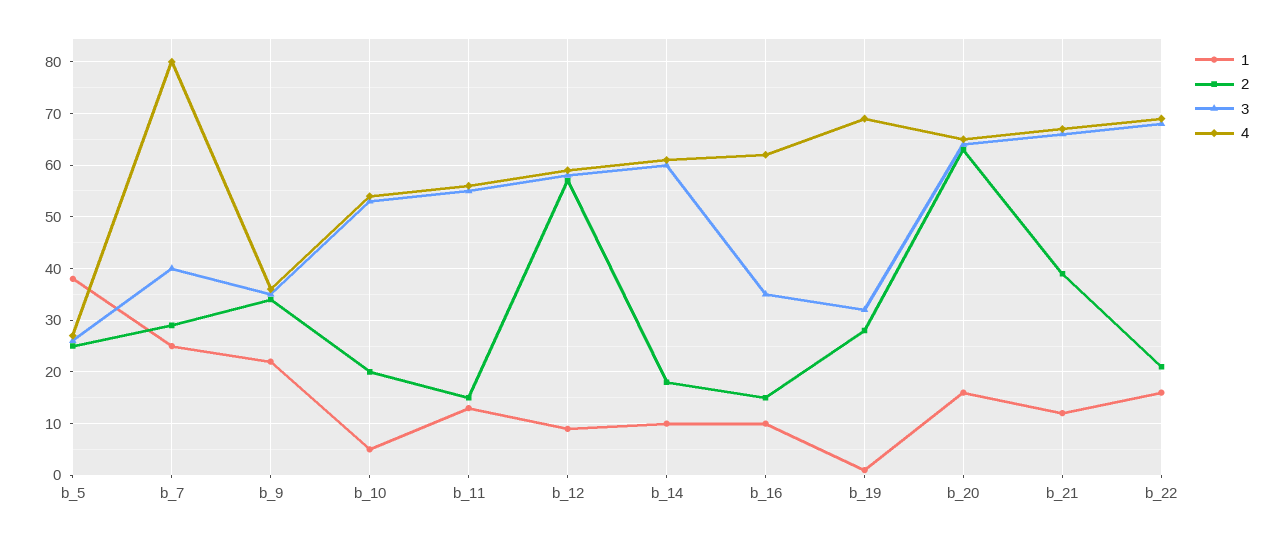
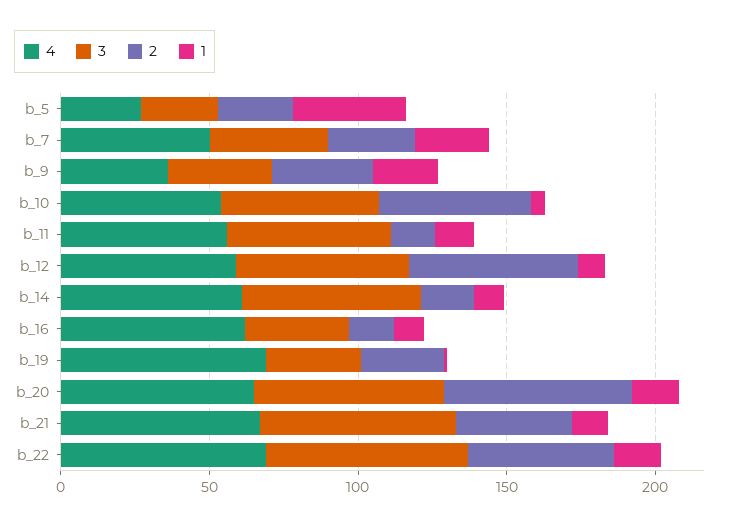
  {
    "1": {
      "b_5": 40,
      "b_7": 25,
      "b_9": 20,
      "b_10": 5,
      "b_11": 15,
      "b_12": 10,
      "b_14": 10,
      "b_16": 10,
      "b_19": 0,
      "b_20": 15,
      "b_21": 10,
      "b_22": 15
    },
    "2": {
      "b_5": 25,
      "b_7": 30,
      "b_9": 35,
-     "b_10": 20,
+     "b_10": 50,
      "b_11": 15,
      "b_12": 55,
      "b_14": 20,
      "b_16": 15,
      "b_19": 30,
      "b_20": 65,
      "b_21": 40,
-     "b_22": 20
+     "b_22": 50
    },
    "3": {
      "b_5": 25,
      "b_7": 40,
      "b_9": 35,
      "b_10": 55,
      "b_11": 55,
      "b_12": 60,
      "b_14": 60,
      "b_16": 35,
      "b_19": 30,
      "b_20": 65,
      "b_21": 65,
      "b_22": 70
    },
    "4": {
      "b_5": 25,
-     "b_7": 80,
+     "b_7": 50,
      "b_9": 35,
      "b_10": 55,
      "b_11": 55,
      "b_12": 60,
      "b_14": 60,
      "b_16": 60,
      "b_19": 70,
      "b_20": 65,
      "b_21": 65,
      "b_22": 70
    }
  }

